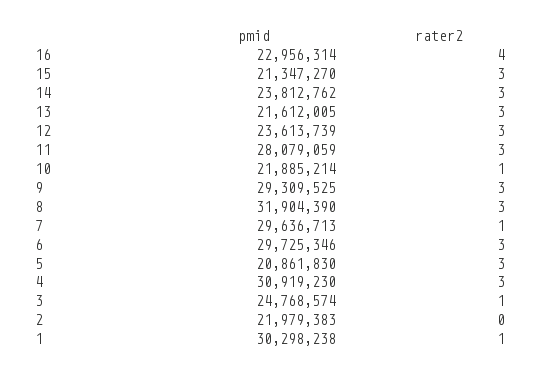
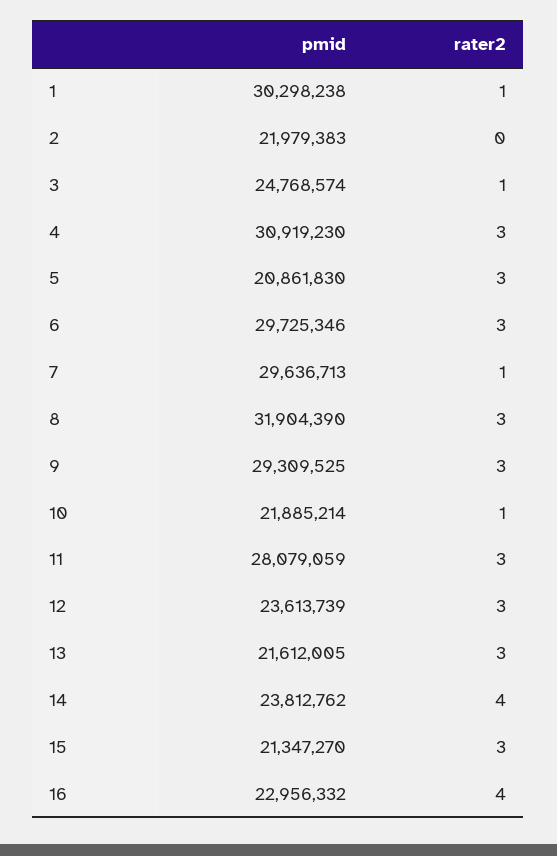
  {
    "pmid": {
-     "16": 22956314,
+     "16": 22956332,
      "15": 21347270,
      "14": 23812762,
      "13": 21612005,
      "12": 23613739,
      "11": 28079059,
      "10": 21885214,
      "9": 29309525,
      "8": 31904390,
      "7": 29636713,
      "6": 29725346,
      "5": 20861830,
      "4": 30919230,
      "3": 24768574,
      "2": 21979383,
      "1": 30298238
    },
    "rater2": {
      "16": 4,
      "15": 3,
-     "14": 3,
+     "14": 4,
      "13": 3,
      "12": 3,
      "11": 3,
      "10": 1,
      "9": 3,
      "8": 3,
      "7": 1,
      "6": 3,
      "5": 3,
      "4": 3,
      "3": 1,
      "2": 0,
      "1": 1
    }
  }

